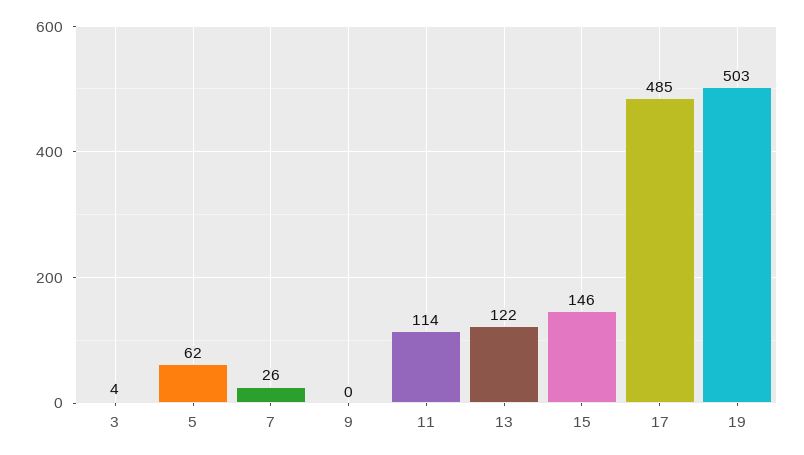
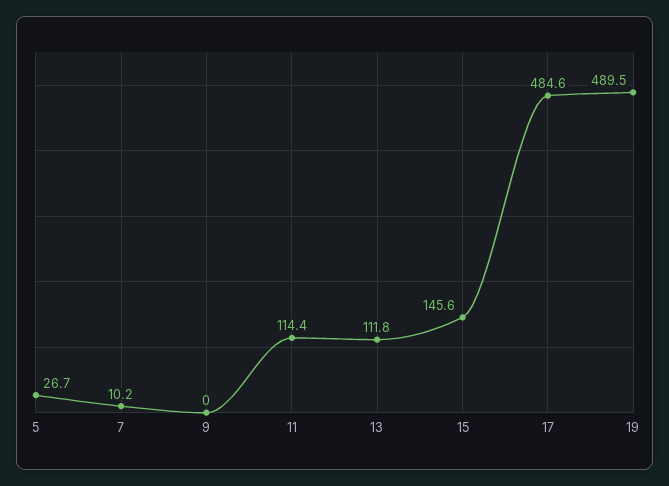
  {
-   "3": 4,
-   "5": 62,
+   "5": 26.7,
-   "7": 26,
+   "7": 10.2,
    "9": 0,
    "11": 114.4,
-   "13": 122,
+   "13": 111.8,
    "15": 145.6,
    "17": 484.6,
-   "19": 503
+   "19": 489.5
  }

